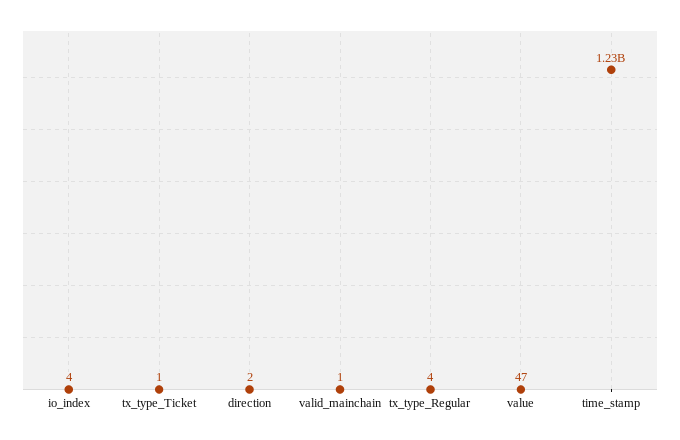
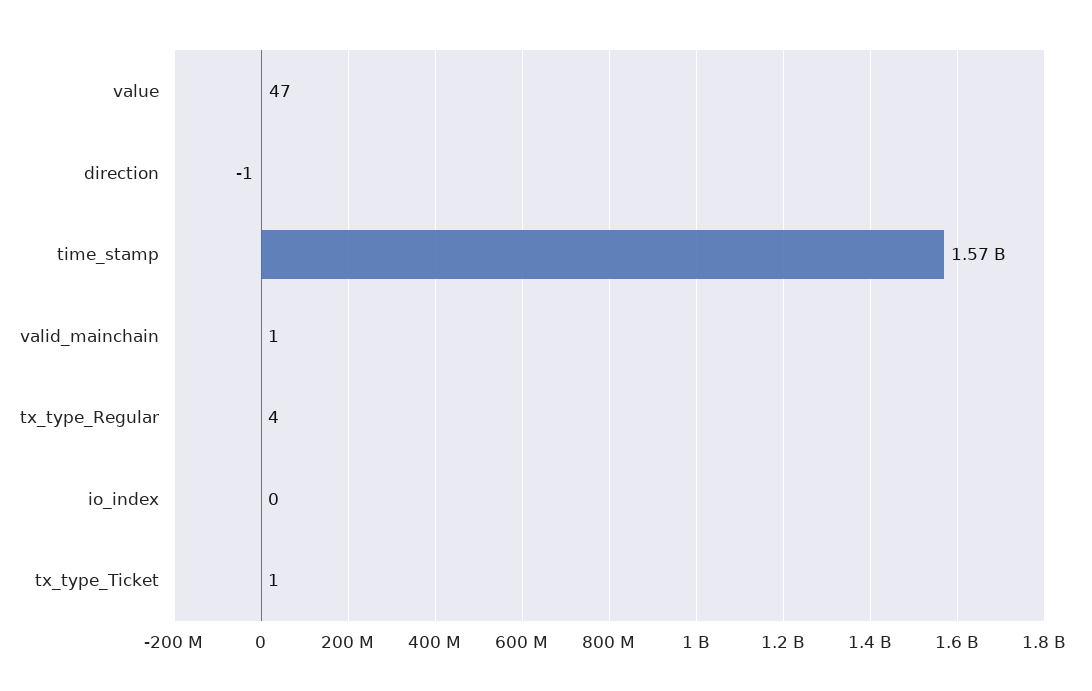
  {
-   "io_index": 4,
+   "io_index": 0,
    "tx_type_Ticket": 1,
-   "direction": 2,
+   "direction": -1,
    "valid_mainchain": 1,
    "tx_type_Regular": 4,
    "value": 47,
-   "time_stamp": 1230000000
+   "time_stamp": 1570000000
  }

